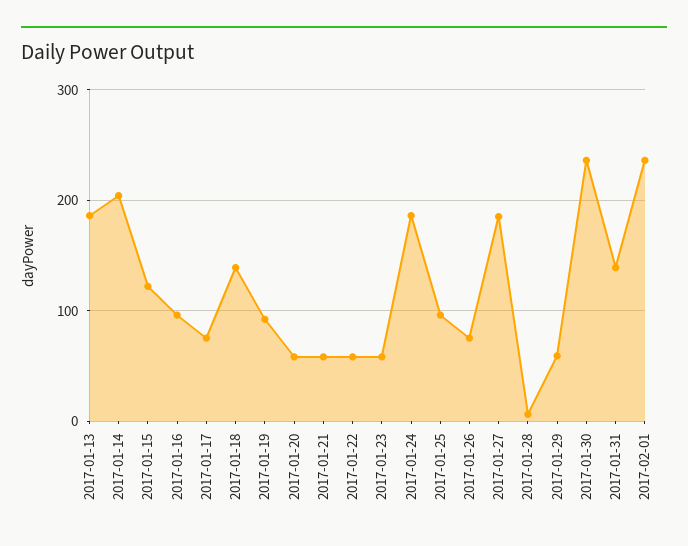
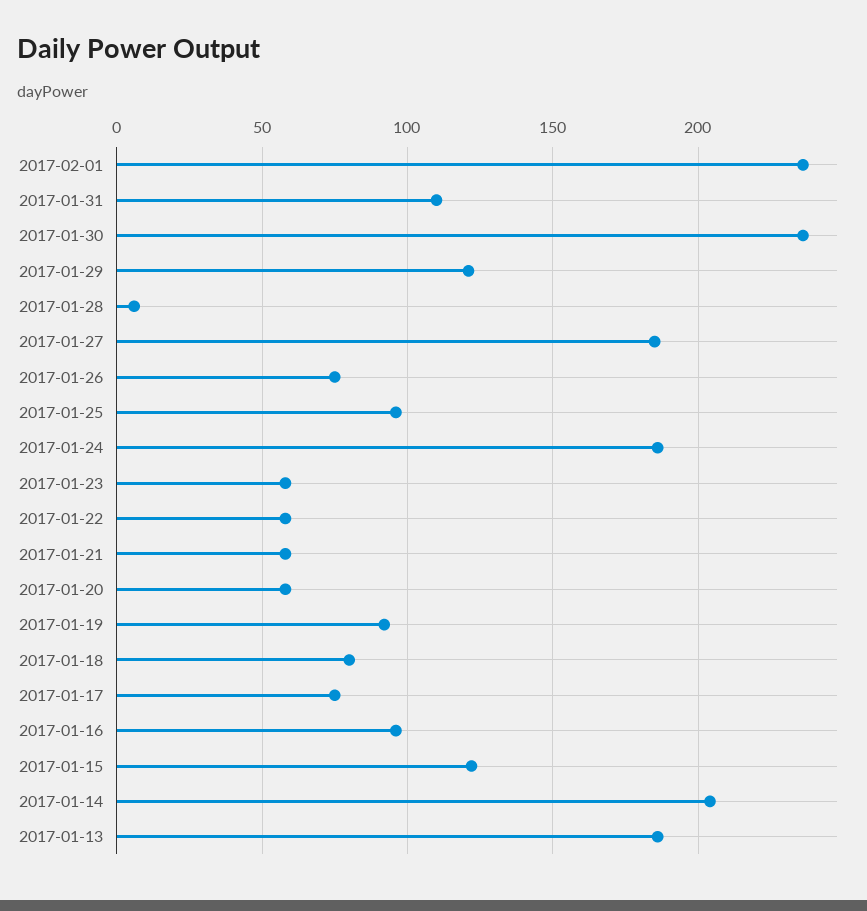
  {
    "2017-01-13": 185,
    "2017-01-14": 205,
    "2017-01-15": 120,
    "2017-01-16": 95,
    "2017-01-17": 75,
-   "2017-01-18": 140,
+   "2017-01-18": 80,
    "2017-01-19": 90,
    "2017-01-20": 60,
    "2017-01-21": 60,
    "2017-01-22": 60,
    "2017-01-23": 60,
    "2017-01-24": 185,
    "2017-01-25": 95,
    "2017-01-26": 75,
    "2017-01-27": 185,
    "2017-01-28": 5,
-   "2017-01-29": 60,
+   "2017-01-29": 120,
    "2017-01-30": 235,
-   "2017-01-31": 140,
+   "2017-01-31": 110,
    "2017-02-01": 235
  }

